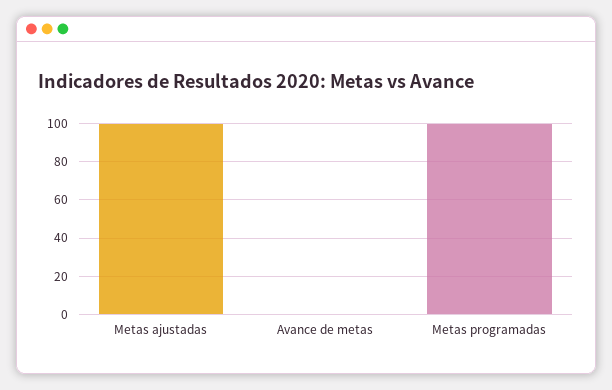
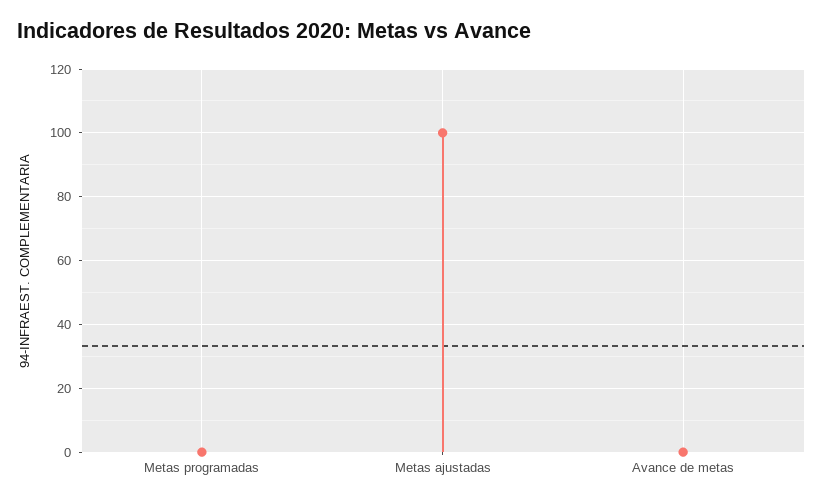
  {
    "Metas ajustadas": 100,
    "Avance de metas": 0,
-   "Metas programadas": 100
+   "Metas programadas": 0
  }

